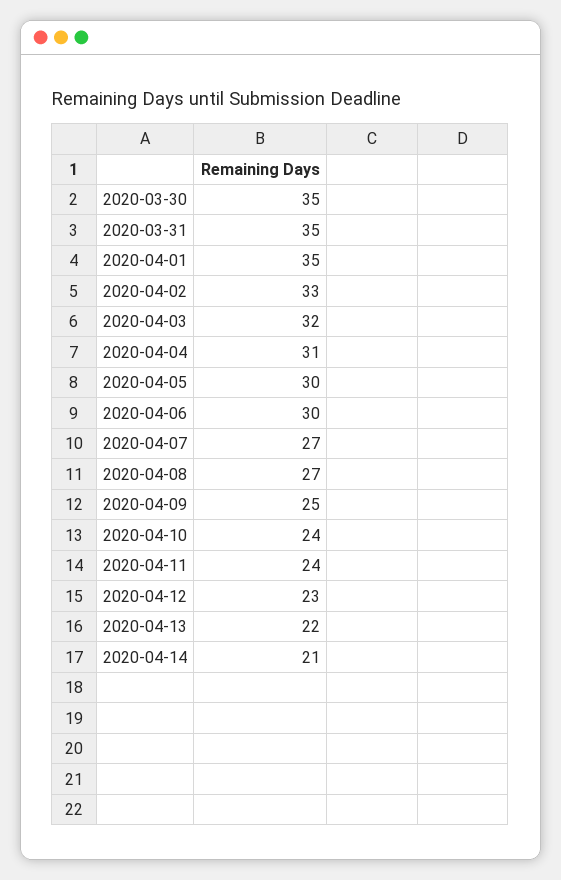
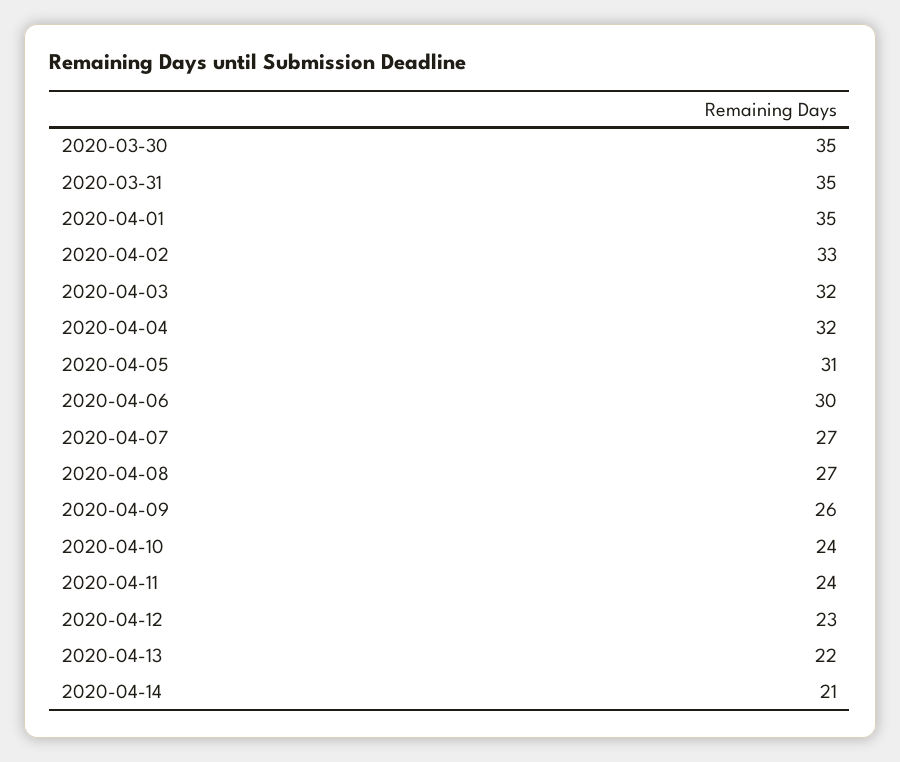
  {
    "2020-03-30": 35,
    "2020-03-31": 35,
    "2020-04-01": 35,
    "2020-04-02": 33,
    "2020-04-03": 32,
-   "2020-04-04": 31,
+   "2020-04-04": 32,
-   "2020-04-05": 30,
+   "2020-04-05": 31,
    "2020-04-06": 30,
    "2020-04-07": 27,
    "2020-04-08": 27,
-   "2020-04-09": 25,
+   "2020-04-09": 26,
    "2020-04-10": 24,
    "2020-04-11": 24,
    "2020-04-12": 23,
    "2020-04-13": 22,
    "2020-04-14": 21
  }

